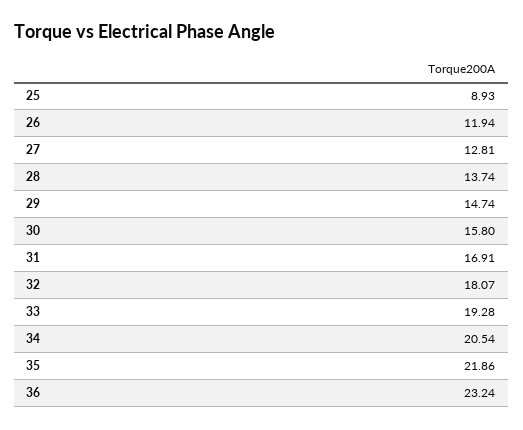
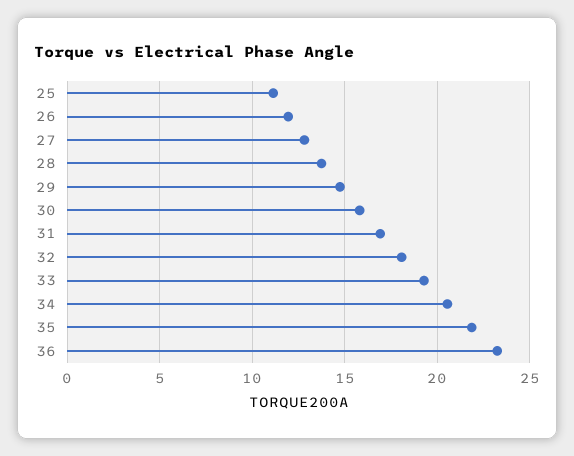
  {
-   "25": 8.93,
+   "25": 11,
    "26": 11.94,
    "27": 12.81,
    "28": 13.74,
    "29": 14.74,
    "30": 15.8,
    "31": 16.91,
    "32": 18.07,
    "33": 19.28,
    "34": 20.54,
    "35": 21.86,
    "36": 23.24
  }

